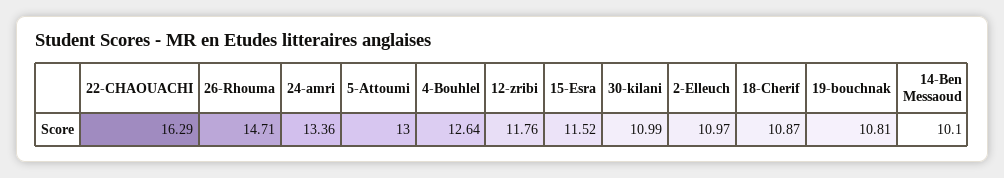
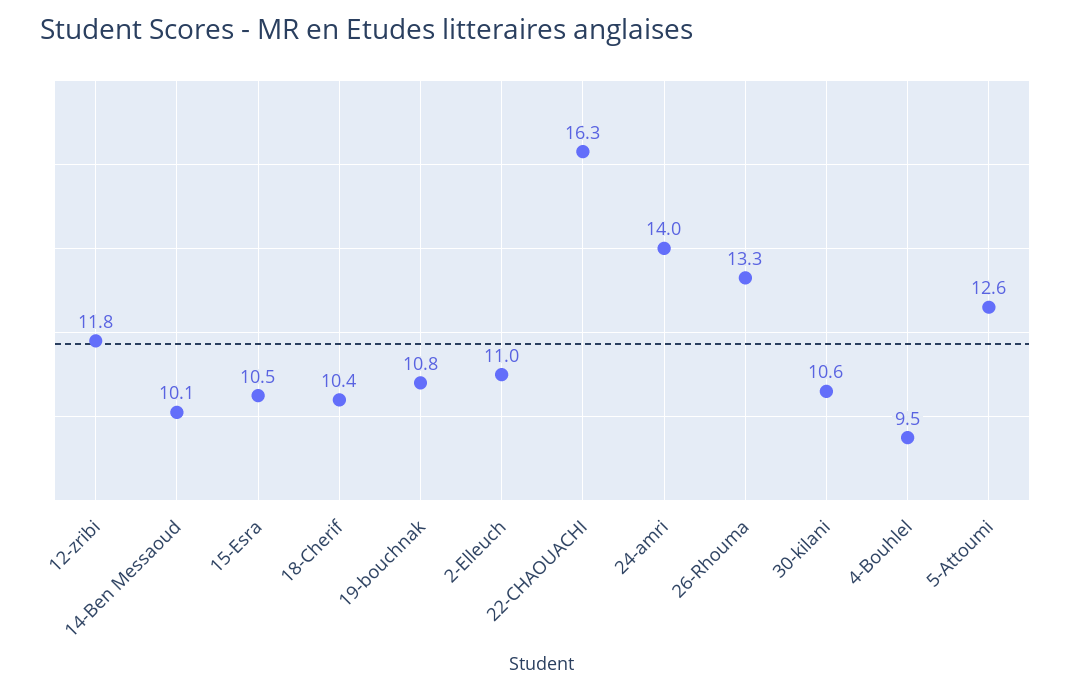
  {
    "22-CHAOUACHI": 16.29,
-   "26-Rhouma": 14.71,
+   "26-Rhouma": 13.3,
-   "24-amri": 13.36,
+   "24-amri": 14,
-   "5-Attoumi": 13,
+   "5-Attoumi": 12.6,
-   "4-Bouhlel": 12.64,
+   "4-Bouhlel": 9.5,
    "12-zribi": 11.76,
-   "15-Esra": 11.52,
+   "15-Esra": 10.5,
-   "30-kilani": 10.99,
+   "30-kilani": 10.6,
    "2-Elleuch": 10.97,
-   "18-Cherif": 10.87,
+   "18-Cherif": 10.4,
    "19-bouchnak": 10.81,
    "14-Ben Messaoud": 10.1
  }

